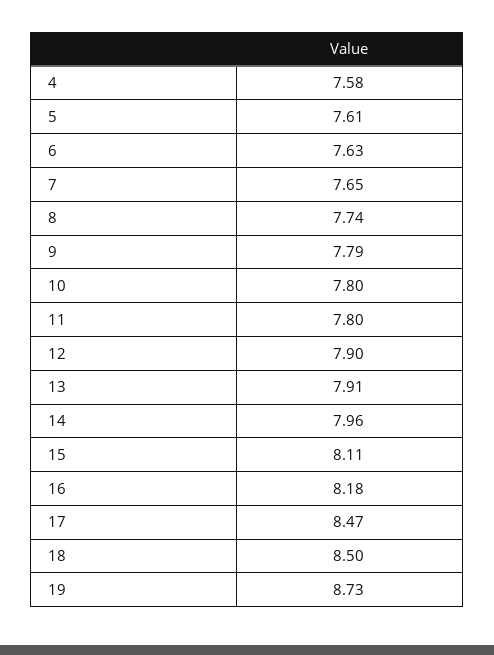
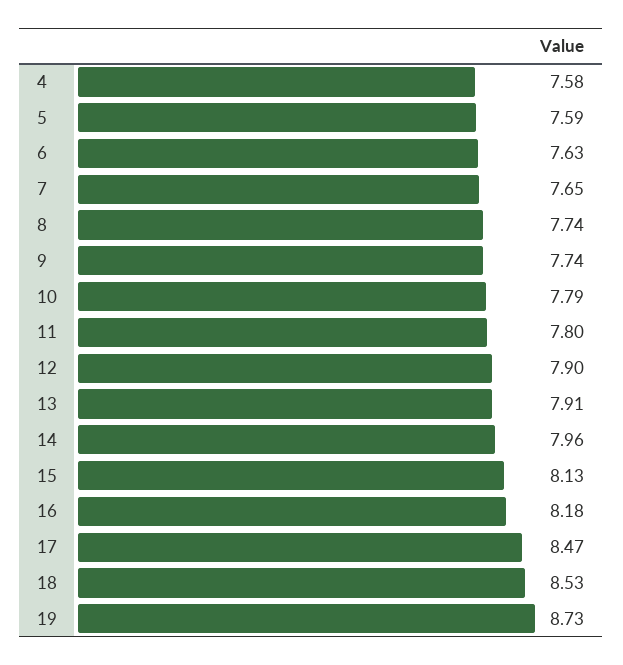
  {
    "4": 7.58,
-   "5": 7.61,
+   "5": 7.59,
    "6": 7.63,
    "7": 7.65,
    "8": 7.74,
-   "9": 7.79,
+   "9": 7.74,
-   "10": 7.8,
+   "10": 7.79,
    "11": 7.8,
    "12": 7.9,
    "13": 7.91,
    "14": 7.96,
-   "15": 8.11,
+   "15": 8.13,
    "16": 8.18,
    "17": 8.47,
-   "18": 8.5,
+   "18": 8.53,
    "19": 8.73
  }

